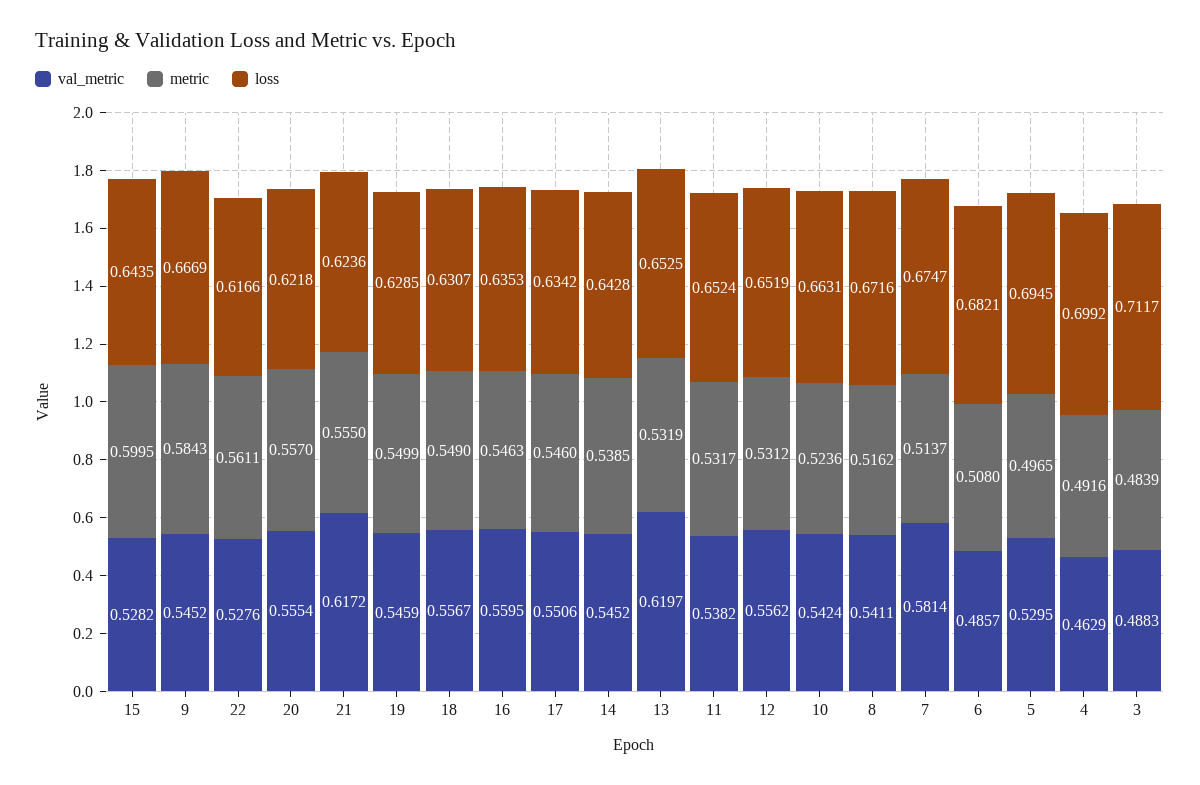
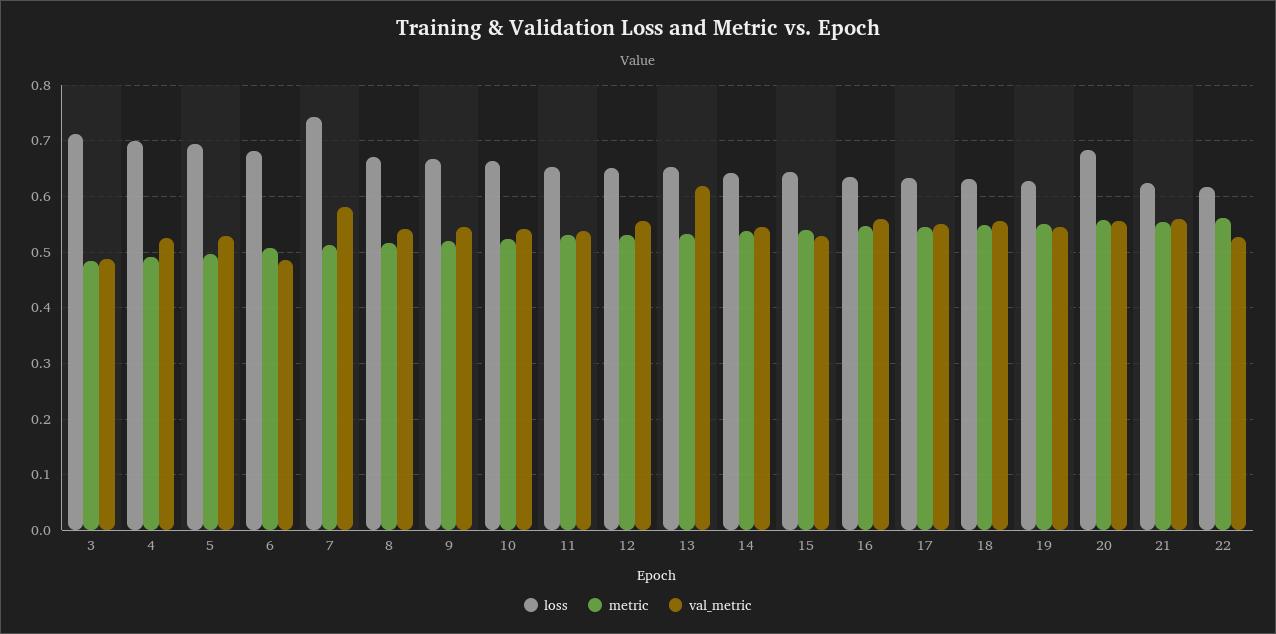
  {
    "val_metric": {
      "15": 0.5282,
      "9": 0.5452,
      "22": 0.5276,
      "20": 0.5554,
-     "21": 0.6172,
+     "21": 0.56,
      "19": 0.5459,
      "18": 0.5567,
      "16": 0.5595,
      "17": 0.5506,
      "14": 0.5452,
      "13": 0.6197,
      "11": 0.5382,
      "12": 0.5562,
      "10": 0.5424,
      "8": 0.5411,
      "7": 0.5814,
      "6": 0.4857,
      "5": 0.5295,
-     "4": 0.4629,
+     "4": 0.52,
      "3": 0.4883
    },
    "metric": {
-     "15": 0.5995,
+     "15": 0.54,
-     "9": 0.5843,
+     "9": 0.52,
      "22": 0.5611,
      "20": 0.557,
      "21": 0.555,
      "19": 0.5499,
      "18": 0.549,
      "16": 0.5463,
      "17": 0.546,
      "14": 0.5385,
      "13": 0.5319,
      "11": 0.5317,
      "12": 0.5312,
      "10": 0.5236,
      "8": 0.5162,
      "7": 0.5137,
      "6": 0.508,
      "5": 0.4965,
      "4": 0.4916,
      "3": 0.4839
    },
    "loss": {
      "15": 0.6435,
      "9": 0.6669,
      "22": 0.6166,
-     "20": 0.6218,
+     "20": 0.68,
      "21": 0.6236,
      "19": 0.6285,
      "18": 0.6307,
      "16": 0.6353,
      "17": 0.6342,
      "14": 0.6428,
      "13": 0.6525,
      "11": 0.6524,
      "12": 0.6519,
      "10": 0.6631,
      "8": 0.6716,
-     "7": 0.6747,
+     "7": 0.74,
      "6": 0.6821,
      "5": 0.6945,
      "4": 0.6992,
      "3": 0.7117
    }
  }

